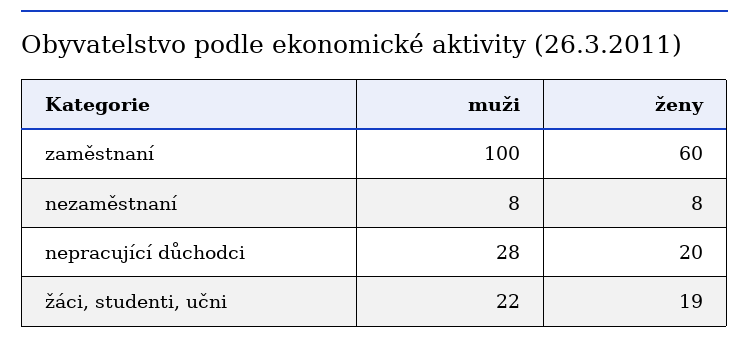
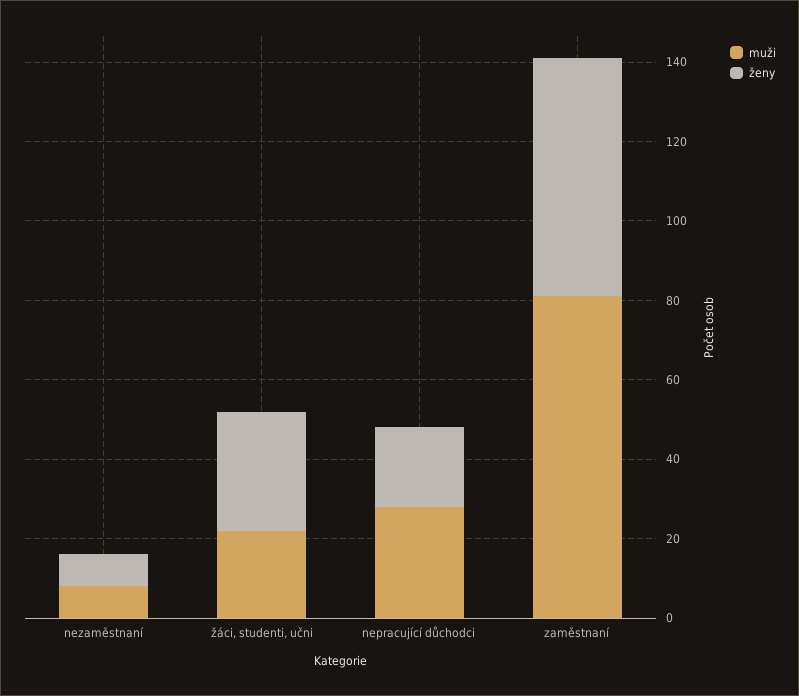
  {
    "muži": {
-     "zaměstnaní": 100,
+     "zaměstnaní": 80,
      "nezaměstnaní": 8,
      "nepracující důchodci": 28,
      "žáci, studenti, učni": 22
    },
    "ženy": {
      "zaměstnaní": 60,
      "nezaměstnaní": 8,
      "nepracující důchodci": 20,
-     "žáci, studenti, učni": 19
+     "žáci, studenti, učni": 30
    }
  }

